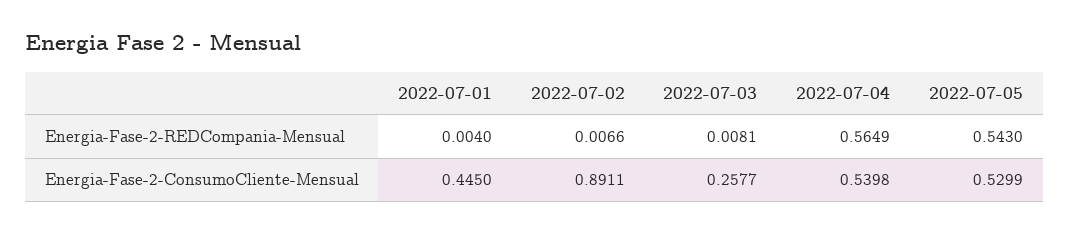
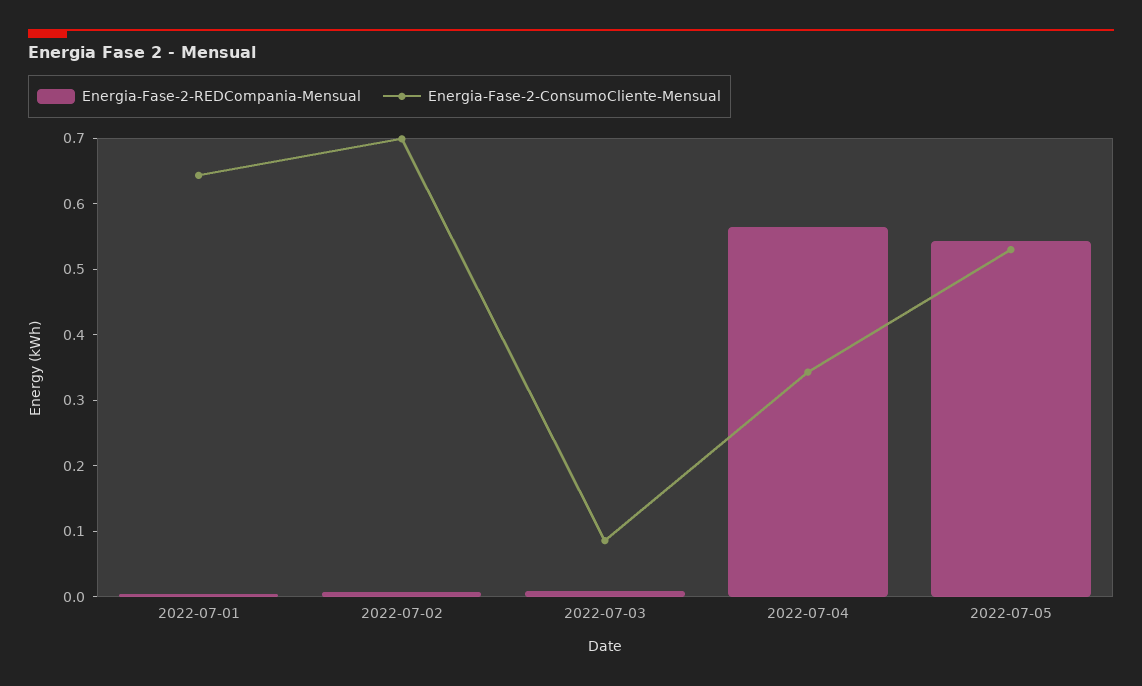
  {
    "Energia-Fase-2-REDCompania-Mensual": {
      "2022-07-01": 0.004,
      "2022-07-02": 0.0066,
      "2022-07-03": 0.0081,
      "2022-07-04": 0.5649,
      "2022-07-05": 0.543
    },
    "Energia-Fase-2-ConsumoCliente-Mensual": {
-     "2022-07-01": 0.445,
+     "2022-07-01": 0.64,
-     "2022-07-02": 0.8911,
+     "2022-07-02": 0.7,
-     "2022-07-03": 0.2577,
+     "2022-07-03": 0.08,
-     "2022-07-04": 0.5398,
+     "2022-07-04": 0.34,
      "2022-07-05": 0.5299
    }
  }

